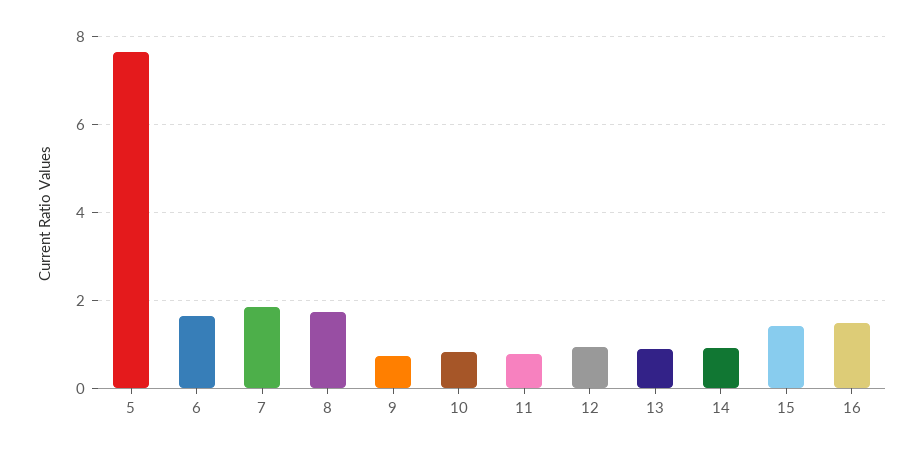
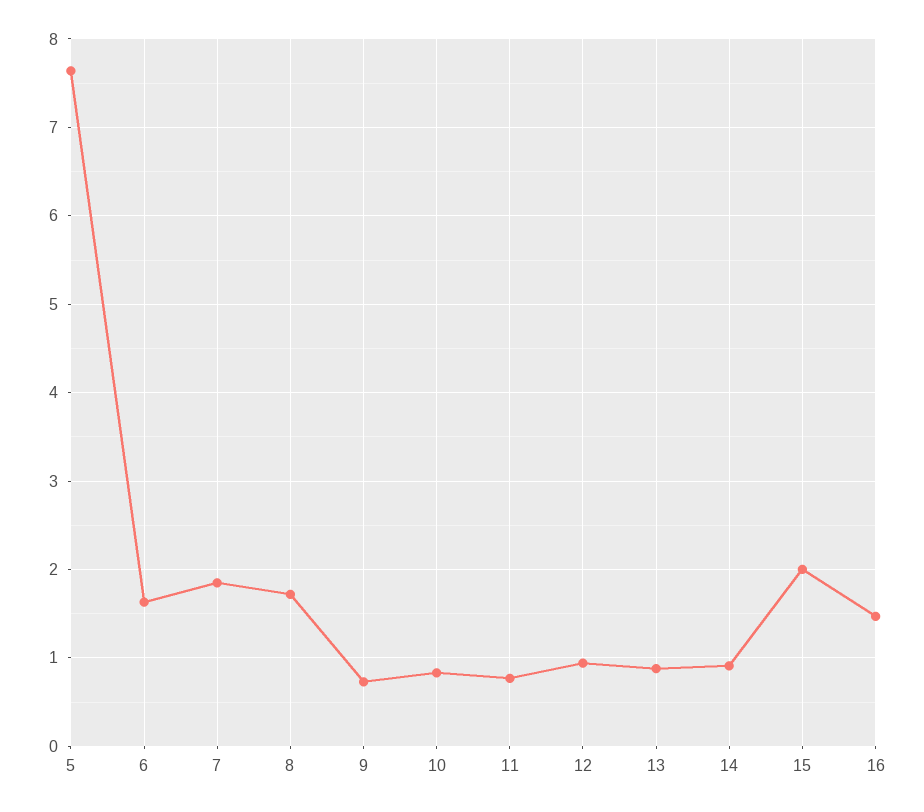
  {
    "5": 7.6,
    "6": 1.6,
    "7": 1.9,
    "8": 1.7,
    "9": 0.7,
    "10": 0.8,
    "11": 0.8,
    "12": 0.9,
    "13": 0.9,
    "14": 0.9,
-   "15": 1.4,
+   "15": 2,
    "16": 1.5
  }

